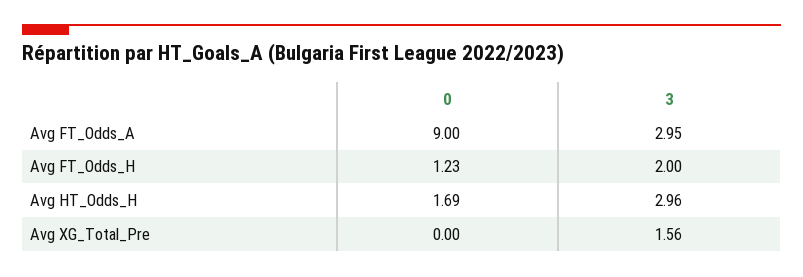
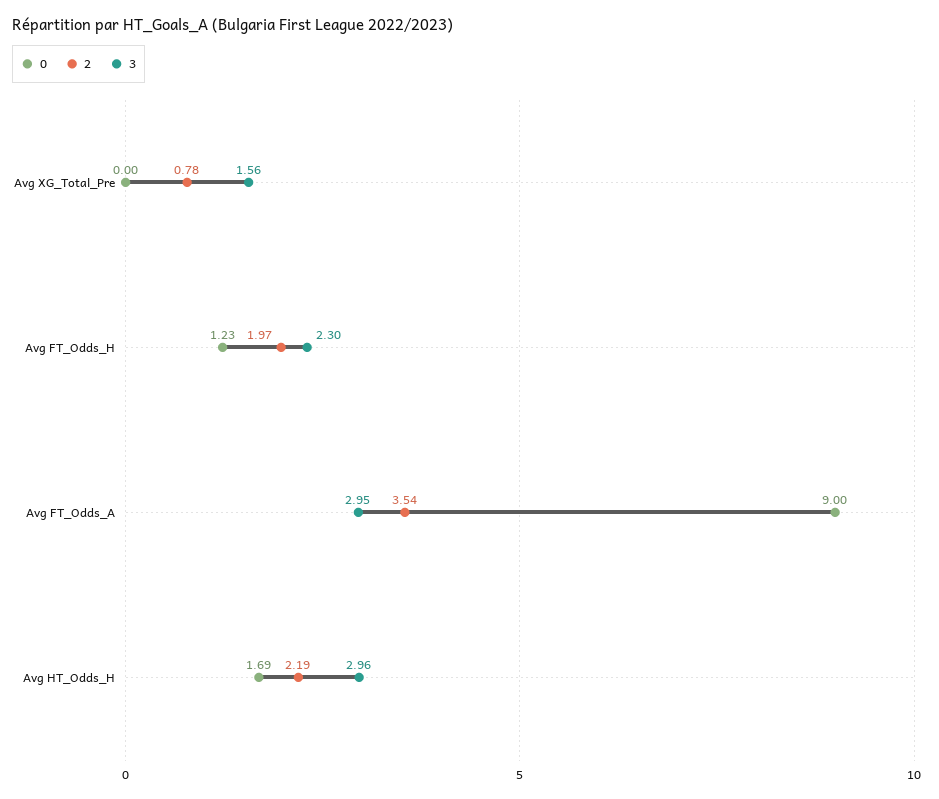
  {
    "0": {
      "Avg FT_Odds_A": 9,
      "Avg FT_Odds_H": 1.23,
      "Avg HT_Odds_H": 1.69,
      "Avg XG_Total_Pre": 0
    },
    "3": {
      "Avg FT_Odds_A": 2.95,
-     "Avg FT_Odds_H": 2,
+     "Avg FT_Odds_H": 2.3,
      "Avg HT_Odds_H": 2.96,
      "Avg XG_Total_Pre": 1.56
-   }
+   },
+   "2": {
+     "Avg XG_Total_Pre": 0.78,
+     "Avg FT_Odds_H": 1.97,
+     "Avg FT_Odds_A": 3.54,
+     "Avg HT_Odds_H": 2.19
+   }
  }

